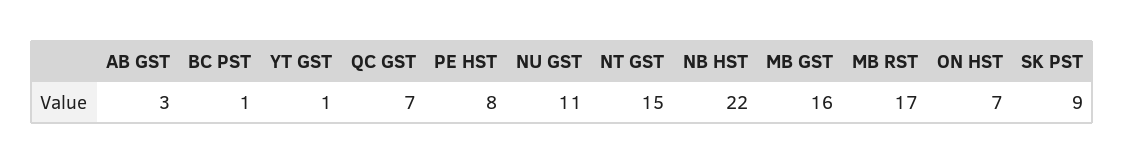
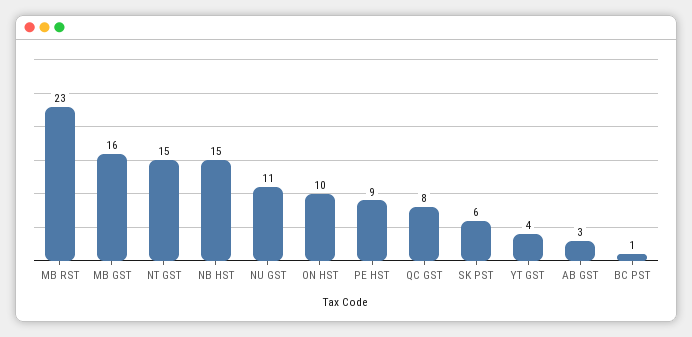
  {
    "AB GST": 3,
    "BC PST": 1,
-   "YT GST": 1,
+   "YT GST": 4,
-   "QC GST": 7,
+   "QC GST": 8,
-   "PE HST": 8,
+   "PE HST": 9,
    "NU GST": 11,
    "NT GST": 15,
-   "NB HST": 22,
+   "NB HST": 15,
    "MB GST": 16,
-   "MB RST": 17,
+   "MB RST": 23,
-   "ON HST": 7,
+   "ON HST": 10,
-   "SK PST": 9
+   "SK PST": 6
  }

